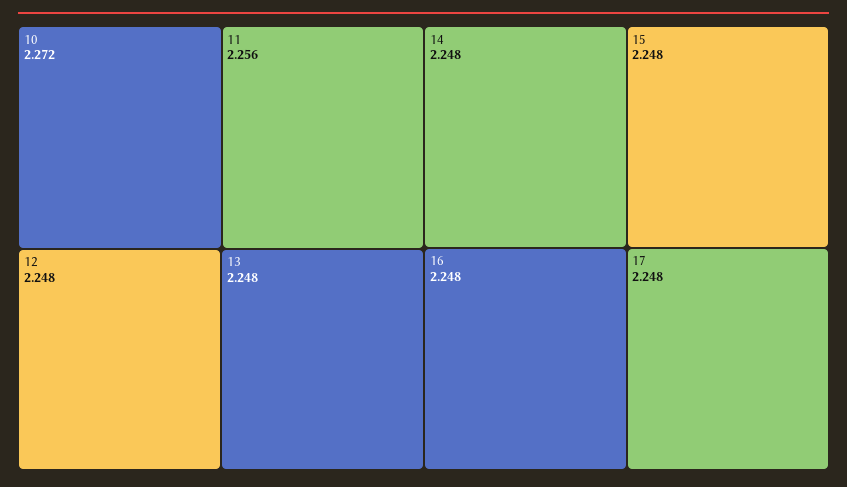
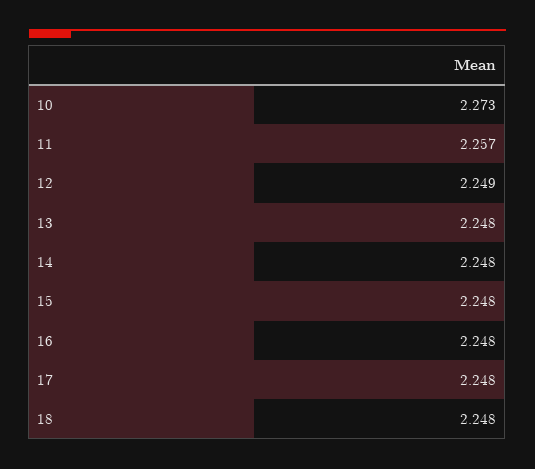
  {
-   "10": 2.272,
+   "10": 2.273,
-   "11": 2.256,
+   "11": 2.257,
-   "12": 2.248,
+   "12": 2.249,
    "13": 2.248,
    "14": 2.248,
    "15": 2.248,
    "16": 2.248,
-   "17": 2.248
+   "17": 2.248,
+   "18": 2.248
  }

